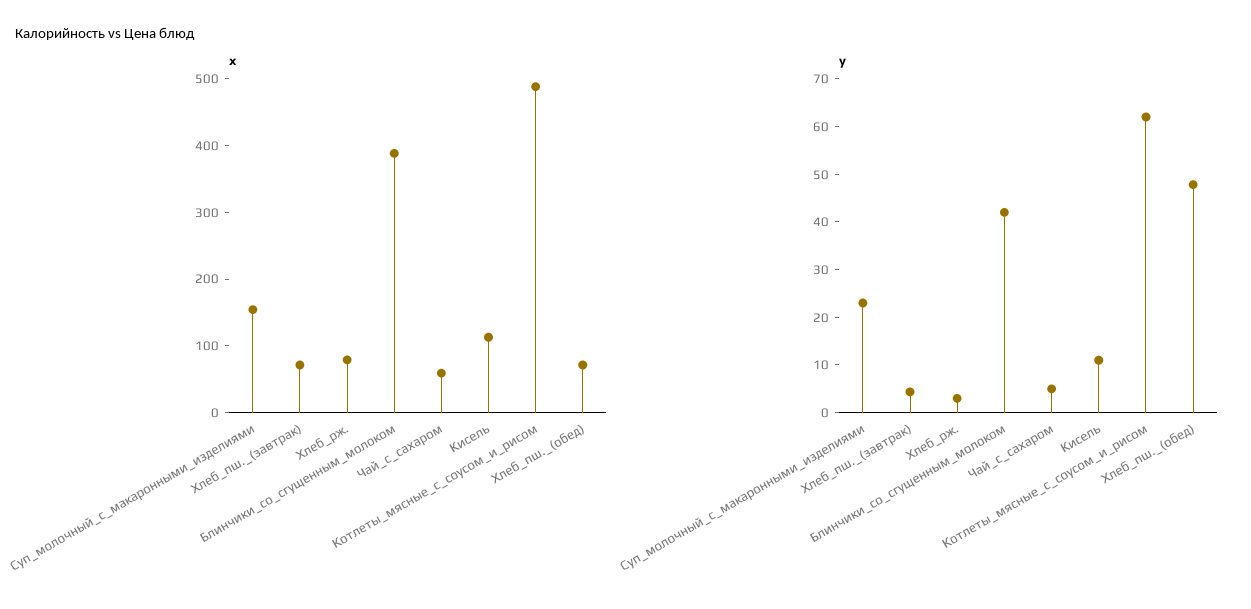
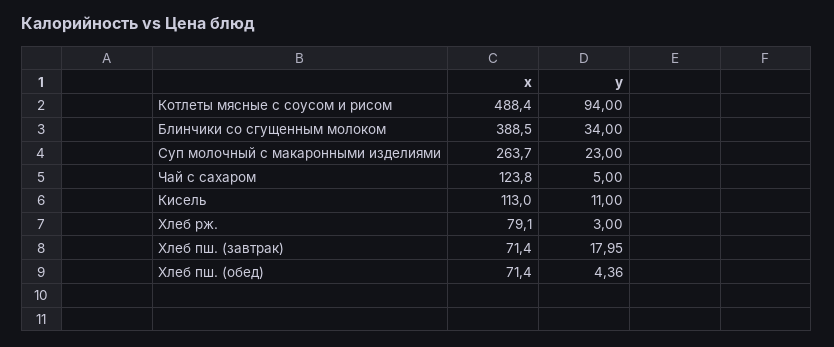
  {
    "x": {
-     "Суп_молочный_с_макаронными_изделиями": 160,
+     "Суп_молочный_с_макаронными_изделиями": 263.7,
      "Хлеб_пш._(завтрак)": 71.4,
      "Хлеб_рж.": 79.1,
      "Блинчики_со_сгущенным_молоком": 388.5,
-     "Чай_с_сахаром": 60,
+     "Чай_с_сахаром": 123.8,
      "Кисель": 113,
      "Котлеты_мясные_с_соусом_и_рисом": 488.4,
      "Хлеб_пш._(обед)": 71.4
    },
    "y": {
      "Суп_молочный_с_макаронными_изделиями": 23,
-     "Хлеб_пш._(завтрак)": 4,
+     "Хлеб_пш._(завтрак)": 17.95,
      "Хлеб_рж.": 3,
-     "Блинчики_со_сгущенным_молоком": 42,
+     "Блинчики_со_сгущенным_молоком": 34,
      "Чай_с_сахаром": 5,
      "Кисель": 11,
-     "Котлеты_мясные_с_соусом_и_рисом": 62,
+     "Котлеты_мясные_с_соусом_и_рисом": 94,
-     "Хлеб_пш._(обед)": 48
+     "Хлеб_пш._(обед)": 4.36
    }
  }

